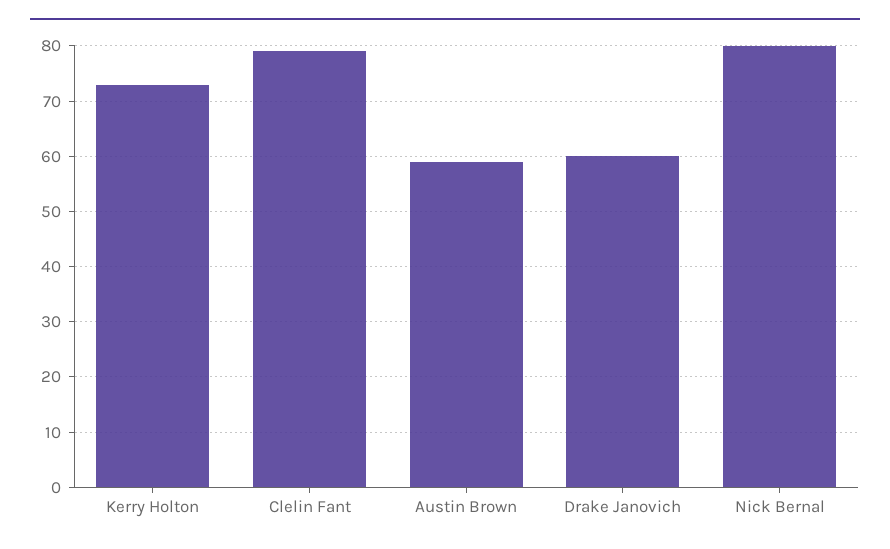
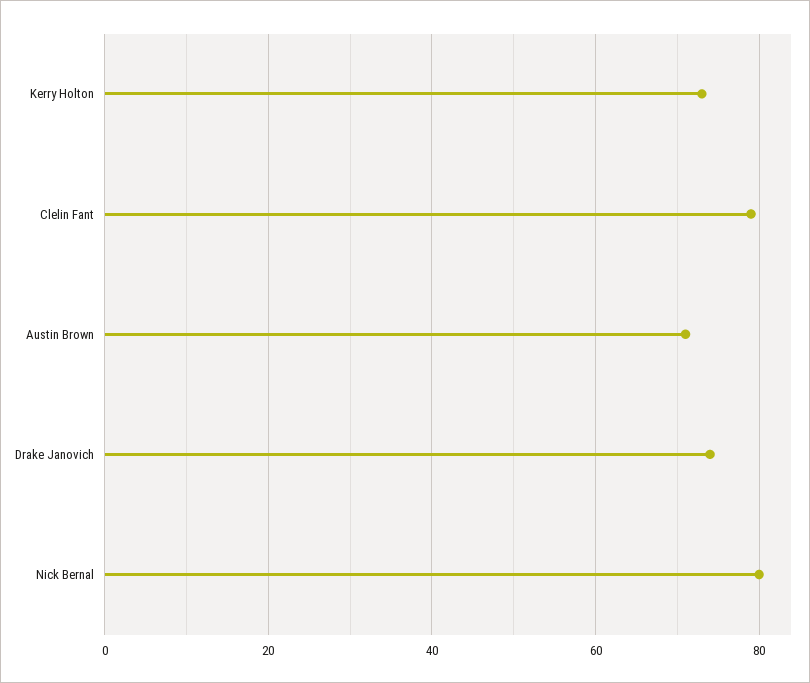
  {
    "Kerry Holton": 75,
    "Clelin Fant": 80,
-   "Austin Brown": 60,
+   "Austin Brown": 70,
-   "Drake Janovich": 60,
+   "Drake Janovich": 75,
    "Nick Bernal": 80
  }

